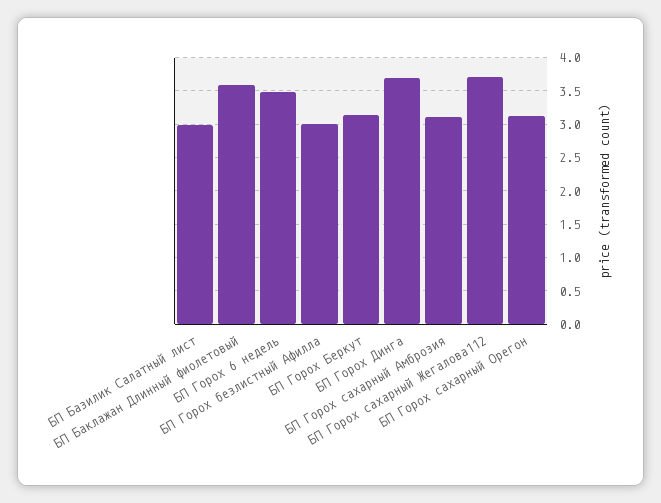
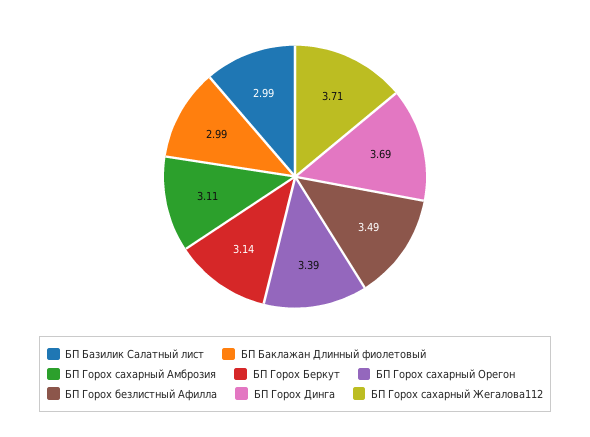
  {
    "БП Базилик Салатный лист": 2.99,
-   "БП Баклажан Длинный фиолетовый": 3.6,
+   "БП Баклажан Длинный фиолетовый": 2.99,
-   "БП Горох 6 недель": 3.5,
-   "БП Горох безлистный Афилла": 3,
+   "БП Горох безлистный Афилла": 3.49,
    "БП Горох Беркут": 3.14,
    "БП Горох Динга": 3.69,
    "БП Горох сахарный Амброзия": 3.11,
    "БП Горох сахарный Жегалова112": 3.71,
-   "БП Горох сахарный Орегон": 3.1
+   "БП Горох сахарный Орегон": 3.39
  }

